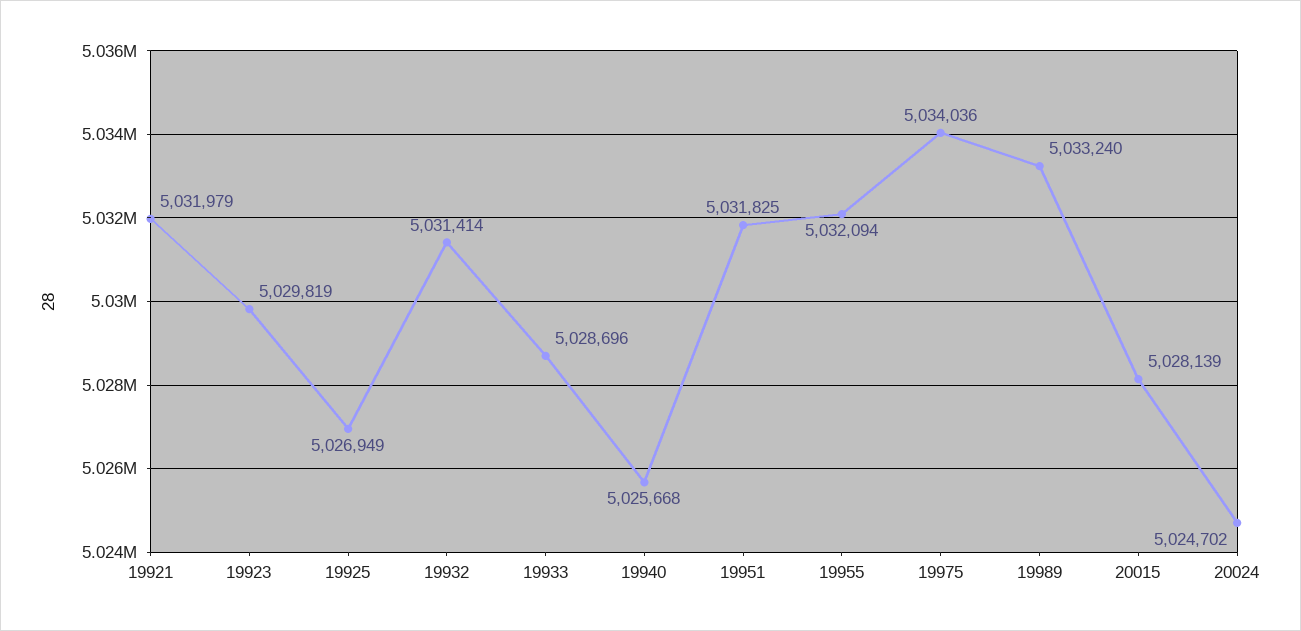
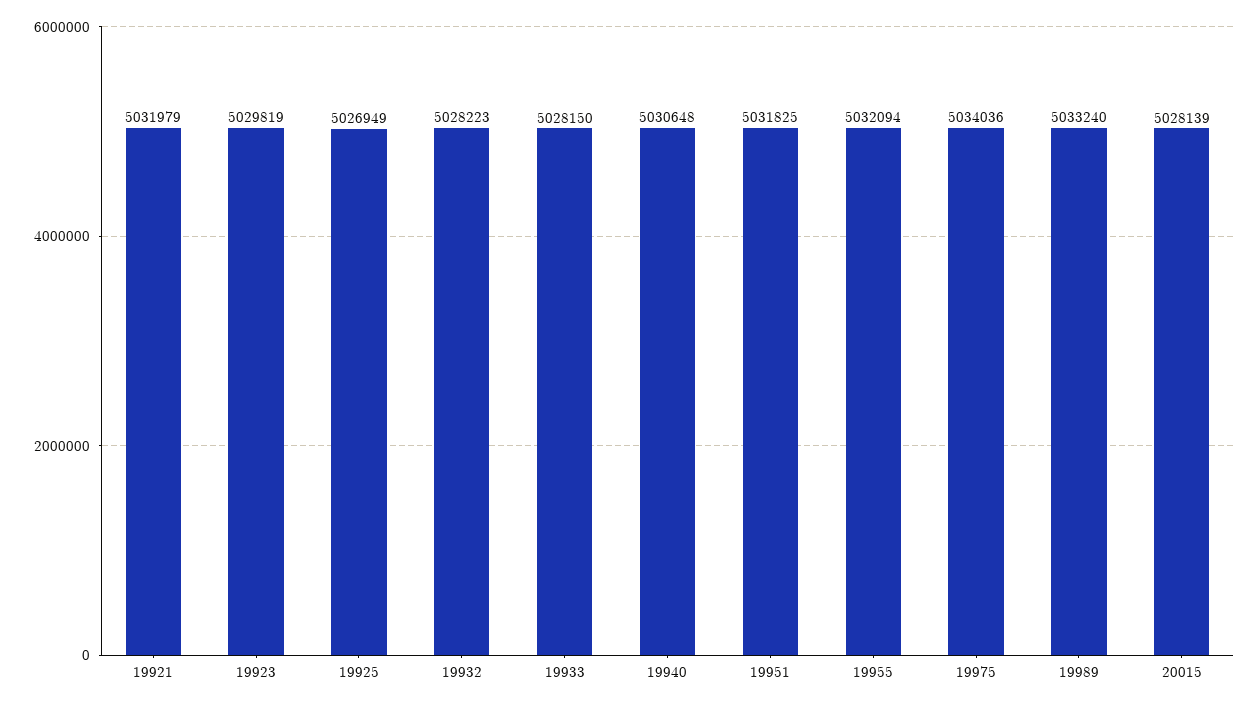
  {
    "19921": 5031979,
    "19923": 5029819,
    "19925": 5026949,
-   "19932": 5031414,
+   "19932": 5028223,
-   "19933": 5028696,
+   "19933": 5028150,
-   "19940": 5025668,
+   "19940": 5030648,
    "19951": 5031825,
    "19955": 5032094,
    "19975": 5034036,
    "19989": 5033240,
-   "20015": 5028139,
+   "20015": 5028139
-   "20024": 5024702
  }

